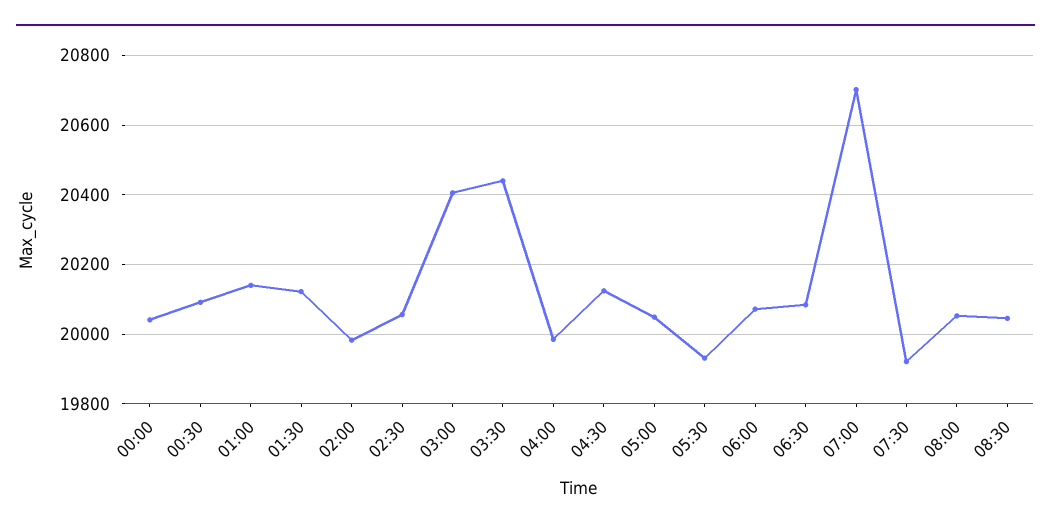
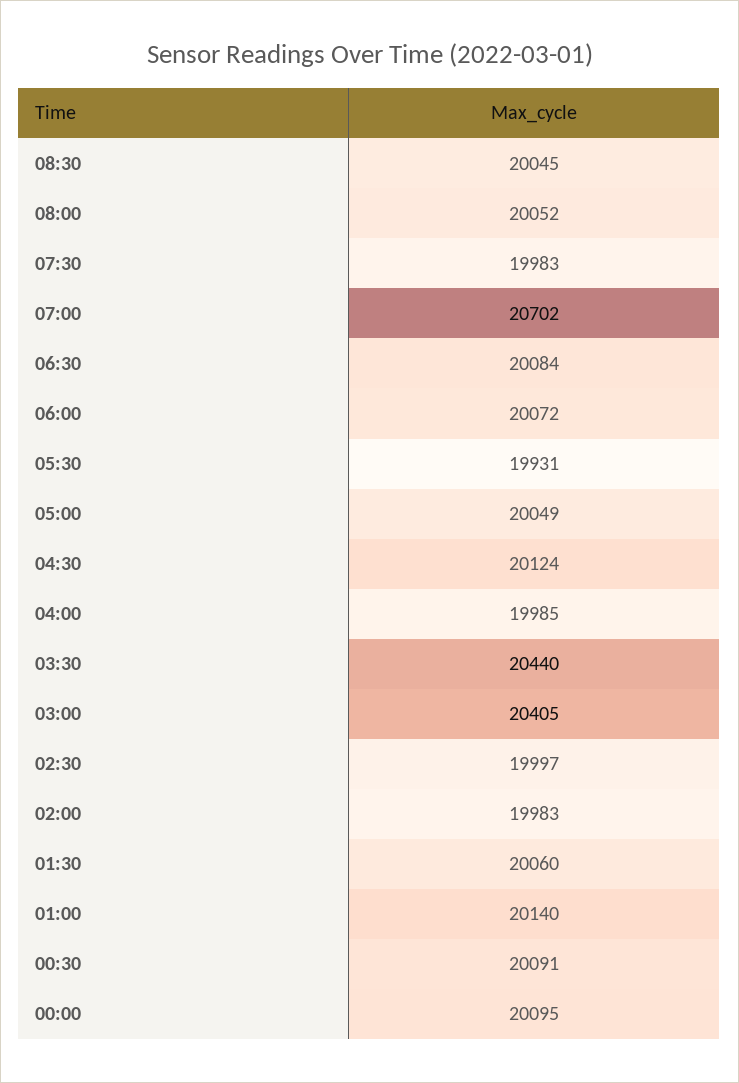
  {
-   "00:00": 20040,
+   "00:00": 20095,
    "00:30": 20091,
    "01:00": 20140,
-   "01:30": 20120,
+   "01:30": 20060,
    "02:00": 19983,
-   "02:30": 20060,
+   "02:30": 19997,
    "03:00": 20405,
    "03:30": 20440,
    "04:00": 19985,
    "04:30": 20124,
    "05:00": 20049,
    "05:30": 19931,
    "06:00": 20072,
    "06:30": 20084,
    "07:00": 20702,
-   "07:30": 19920,
+   "07:30": 19983,
    "08:00": 20052,
    "08:30": 20045
  }

